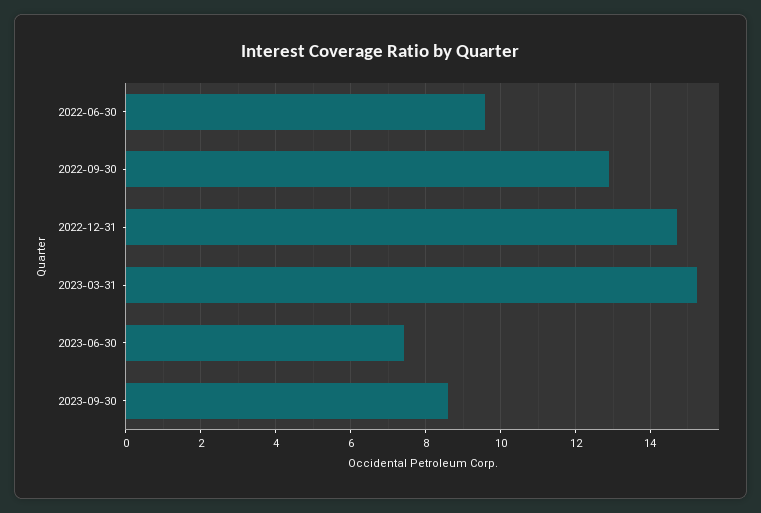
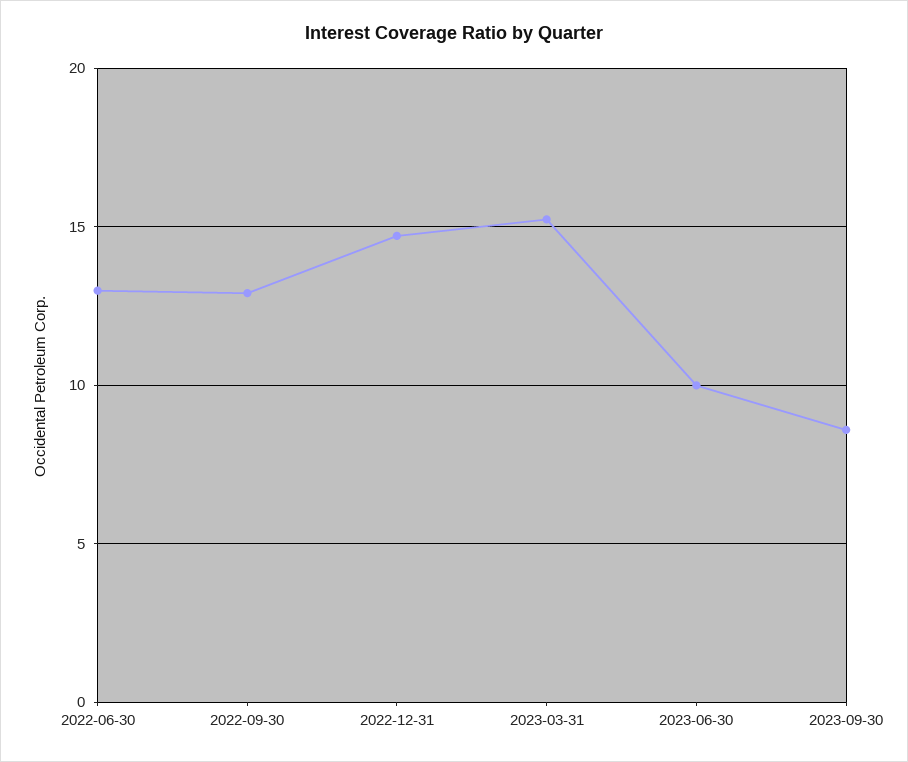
  {
-   "2022-06-30": 9.6,
+   "2022-06-30": 13,
    "2022-09-30": 13,
    "2022-12-31": 14.8,
    "2023-03-31": 15.2,
-   "2023-06-30": 7.4,
+   "2023-06-30": 10,
    "2023-09-30": 8.6
  }

